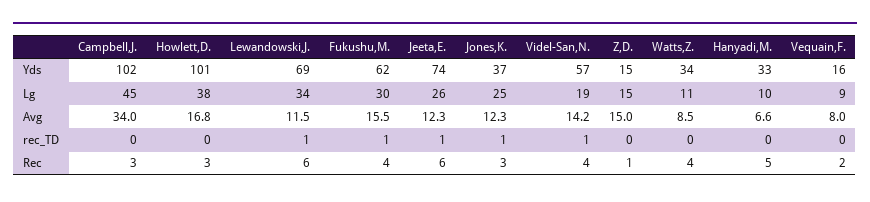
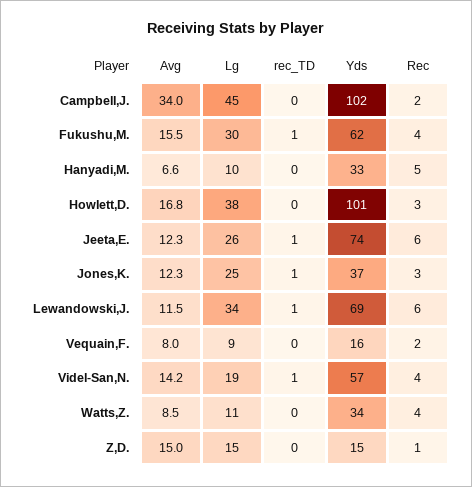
  {
    "Campbell,J.": {
      "Yds": 102,
      "Lg": 45,
      "Avg": 34,
      "rec_TD": 0,
-     "Rec": 3
+     "Rec": 2
    },
    "Howlett,D.": {
      "Yds": 101,
      "Lg": 38,
      "Avg": 16.8,
      "rec_TD": 0,
      "Rec": 3
    },
    "Lewandowski,J.": {
      "Yds": 69,
      "Lg": 34,
      "Avg": 11.5,
      "rec_TD": 1,
      "Rec": 6
    },
    "Fukushu,M.": {
      "Yds": 62,
      "Lg": 30,
      "Avg": 15.5,
      "rec_TD": 1,
      "Rec": 4
    },
    "Jeeta,E.": {
      "Yds": 74,
      "Lg": 26,
      "Avg": 12.3,
      "rec_TD": 1,
      "Rec": 6
    },
    "Jones,K.": {
      "Yds": 37,
      "Lg": 25,
      "Avg": 12.3,
      "rec_TD": 1,
      "Rec": 3
    },
    "Videl-San,N.": {
      "Yds": 57,
      "Lg": 19,
      "Avg": 14.2,
      "rec_TD": 1,
      "Rec": 4
    },
    "Z,D.": {
      "Yds": 15,
      "Lg": 15,
      "Avg": 15,
      "rec_TD": 0,
      "Rec": 1
    },
    "Watts,Z.": {
      "Yds": 34,
      "Lg": 11,
      "Avg": 8.5,
      "rec_TD": 0,
      "Rec": 4
    },
    "Hanyadi,M.": {
      "Yds": 33,
      "Lg": 10,
      "Avg": 6.6,
      "rec_TD": 0,
      "Rec": 5
    },
    "Vequain,F.": {
      "Yds": 16,
      "Lg": 9,
      "Avg": 8,
      "rec_TD": 0,
      "Rec": 2
    }
  }

